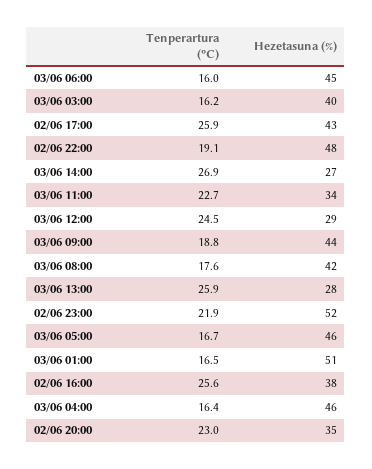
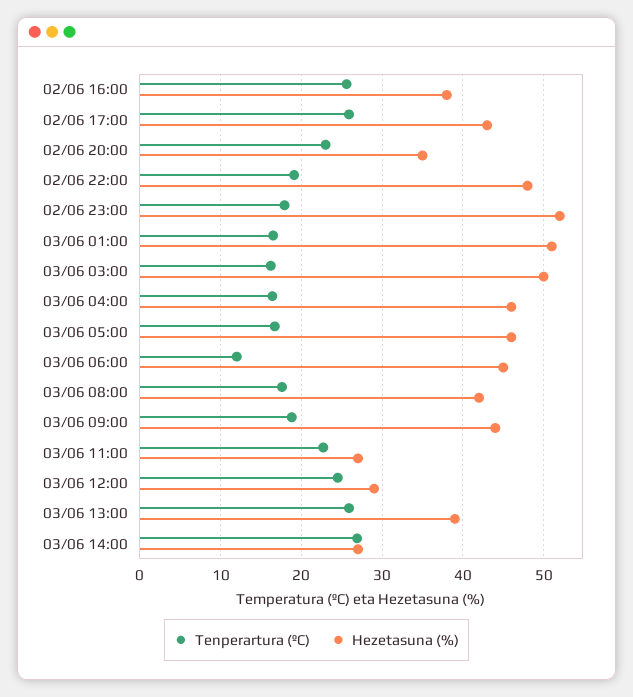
  {
    "Tenperartura (ºC)": {
-     "03/06 06:00": 16,
+     "03/06 06:00": 12,
      "03/06 03:00": 16.2,
      "02/06 17:00": 25.9,
      "02/06 22:00": 19.1,
      "03/06 14:00": 26.9,
      "03/06 11:00": 22.7,
      "03/06 12:00": 24.5,
      "03/06 09:00": 18.8,
      "03/06 08:00": 17.6,
      "03/06 13:00": 25.9,
-     "02/06 23:00": 21.9,
+     "02/06 23:00": 18,
      "03/06 05:00": 16.7,
      "03/06 01:00": 16.5,
      "02/06 16:00": 25.6,
      "03/06 04:00": 16.4,
      "02/06 20:00": 23
    },
    "Hezetasuna (%)": {
      "03/06 06:00": 45,
-     "03/06 03:00": 40,
+     "03/06 03:00": 50,
      "02/06 17:00": 43,
      "02/06 22:00": 48,
      "03/06 14:00": 27,
-     "03/06 11:00": 34,
+     "03/06 11:00": 27,
      "03/06 12:00": 29,
      "03/06 09:00": 44,
      "03/06 08:00": 42,
-     "03/06 13:00": 28,
+     "03/06 13:00": 39,
      "02/06 23:00": 52,
      "03/06 05:00": 46,
      "03/06 01:00": 51,
      "02/06 16:00": 38,
      "03/06 04:00": 46,
      "02/06 20:00": 35
    }
  }

